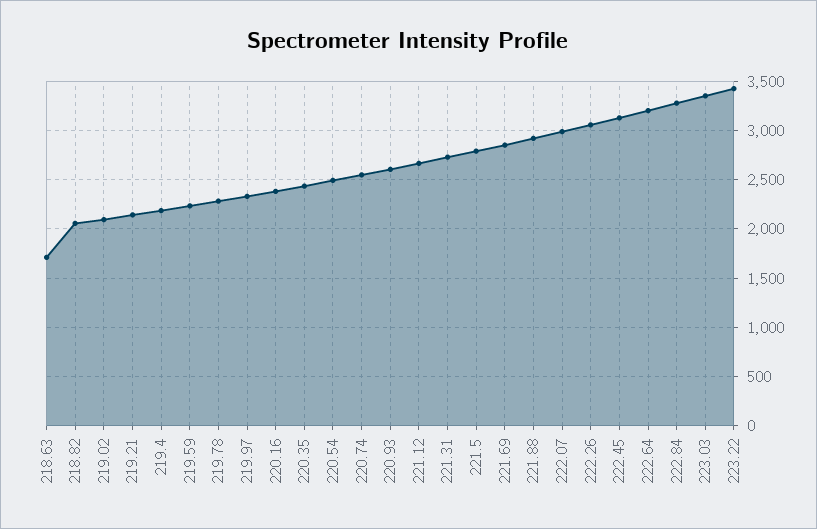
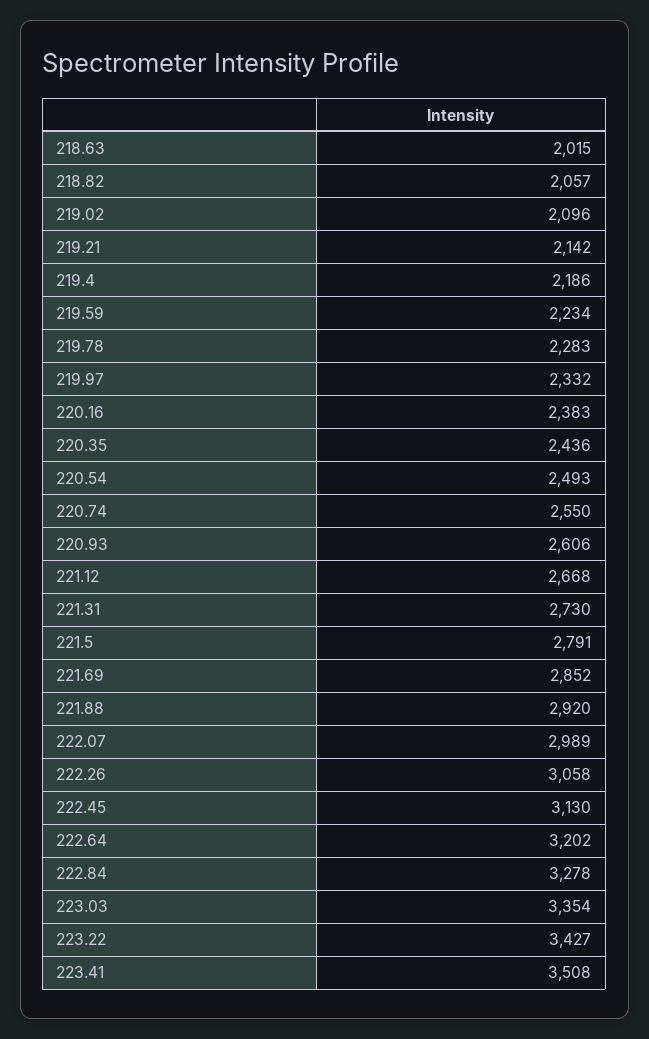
  {
-   "218.63": 1700,
+   "218.63": 2015,
    "218.82": 2057,
    "219.02": 2096,
    "219.21": 2142,
    "219.4": 2186,
    "219.59": 2234,
    "219.78": 2283,
    "219.97": 2332,
    "220.16": 2383,
    "220.35": 2436,
    "220.54": 2493,
    "220.74": 2550,
    "220.93": 2606,
    "221.12": 2668,
    "221.31": 2730,
    "221.5": 2791,
    "221.69": 2852,
    "221.88": 2920,
    "222.07": 2989,
    "222.26": 3058,
    "222.45": 3130,
    "222.64": 3202,
    "222.84": 3278,
    "223.03": 3354,
-   "223.22": 3427
+   "223.22": 3427,
+   "223.41": 3508
  }

